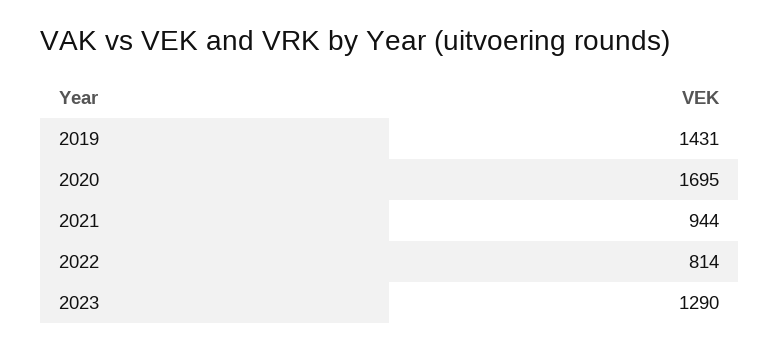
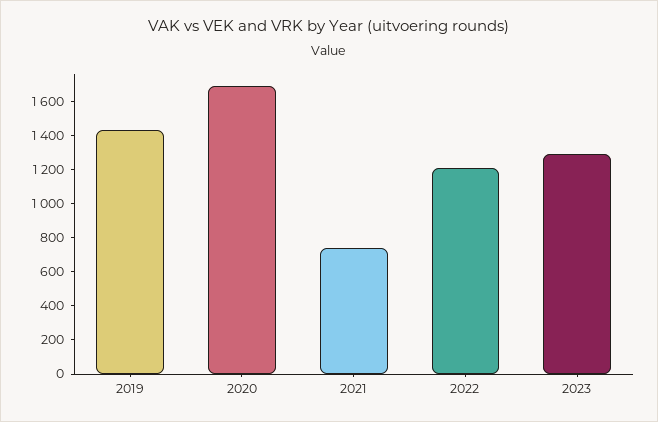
  {
    "2019": 1431,
    "2020": 1695,
-   "2021": 944,
+   "2021": 750,
-   "2022": 814,
+   "2022": 1200,
    "2023": 1290
  }

